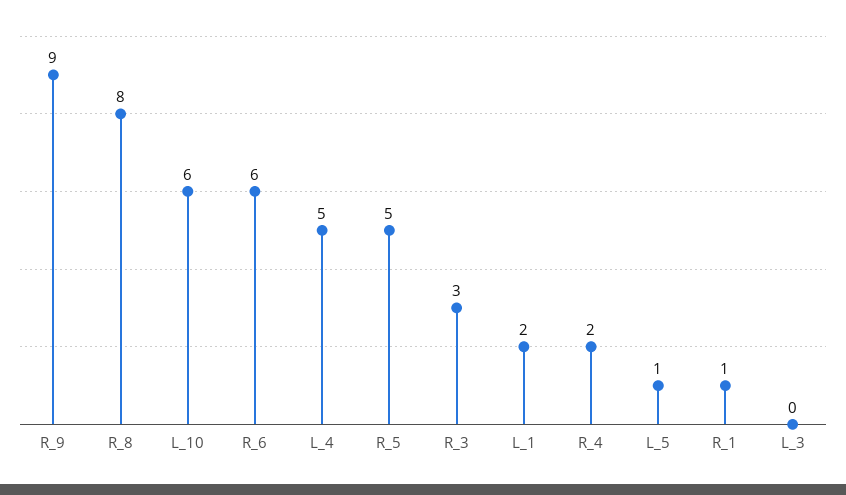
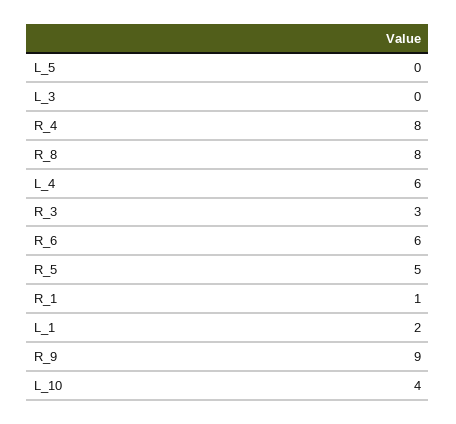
  {
    "R_9": 9,
    "R_8": 8,
-   "L_10": 6,
+   "L_10": 4,
    "R_6": 6,
-   "L_4": 5,
+   "L_4": 6,
    "R_5": 5,
    "R_3": 3,
    "L_1": 2,
-   "R_4": 2,
+   "R_4": 8,
-   "L_5": 1,
+   "L_5": 0,
    "R_1": 1,
    "L_3": 0
  }

